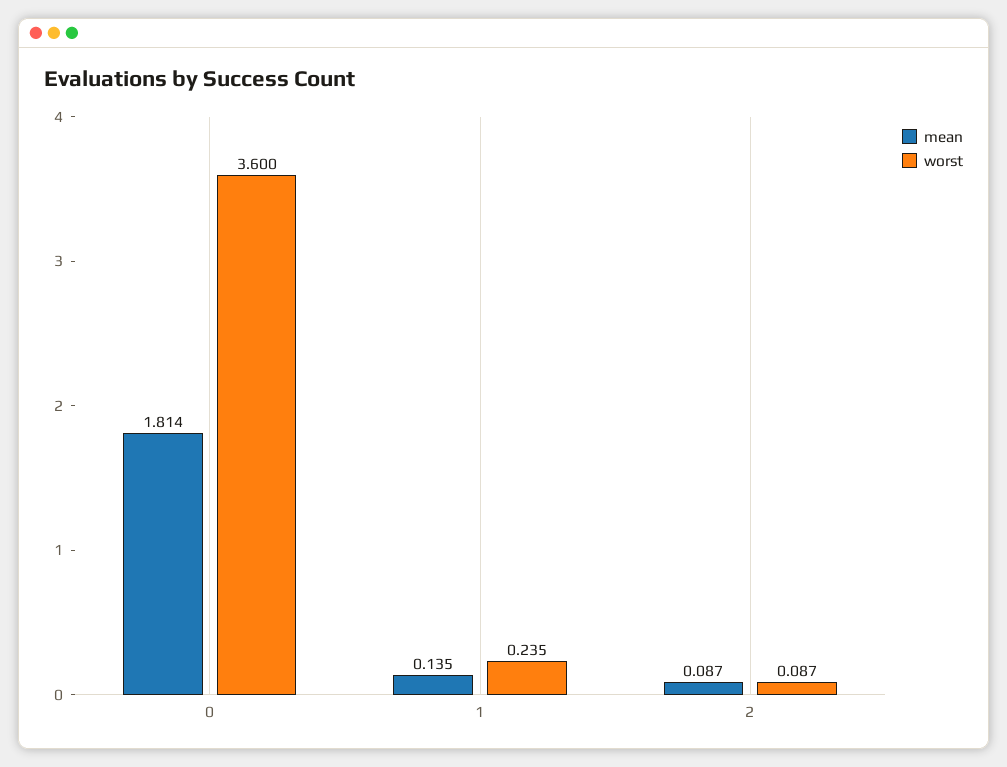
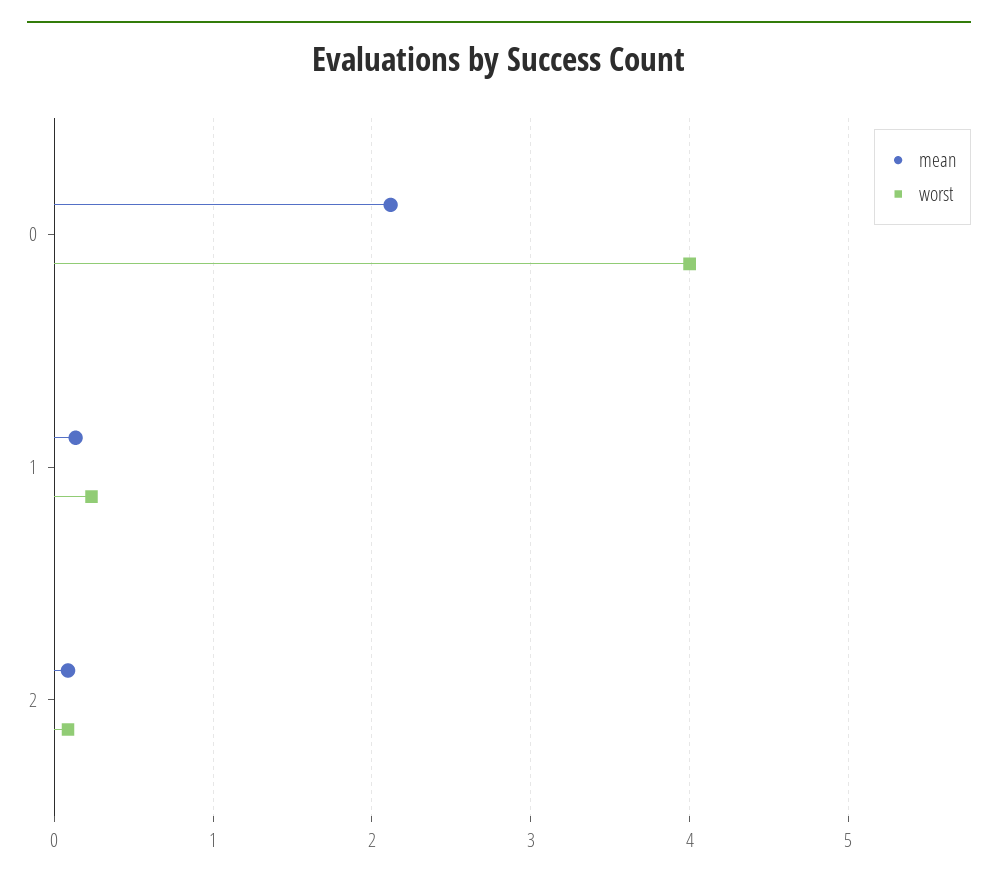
  {
    "mean": {
-     "0": 1.814,
+     "0": 2.1,
      "1": 0.135,
      "2": 0.087
    },
    "worst": {
-     "0": 3.6,
+     "0": 4,
      "1": 0.235,
      "2": 0.087
    }
  }

